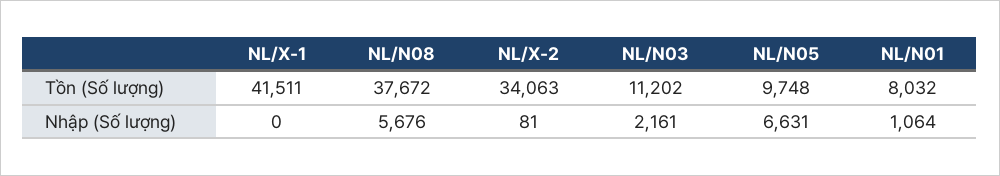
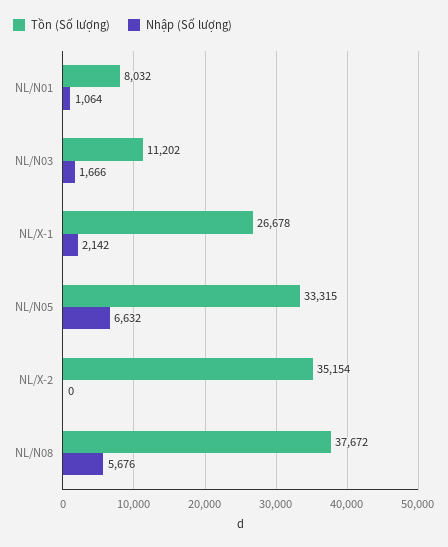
  {
    "Tồn (Số lượng)": {
-     "NL/X-1": 41511,
+     "NL/X-1": 26678,
      "NL/N08": 37672,
-     "NL/X-2": 34063,
+     "NL/X-2": 35154,
      "NL/N03": 11202,
-     "NL/N05": 9748,
+     "NL/N05": 33315,
      "NL/N01": 8032
    },
    "Nhập (Số lượng)": {
-     "NL/X-1": 0,
+     "NL/X-1": 2142,
      "NL/N08": 5676,
-     "NL/X-2": 81,
+     "NL/X-2": 0,
-     "NL/N03": 2161,
+     "NL/N03": 1666,
-     "NL/N05": 6631,
+     "NL/N05": 6632,
      "NL/N01": 1064
    }
  }

